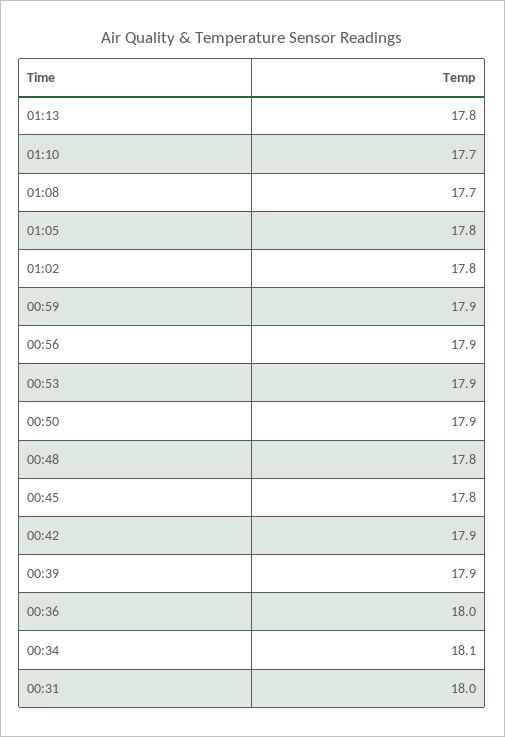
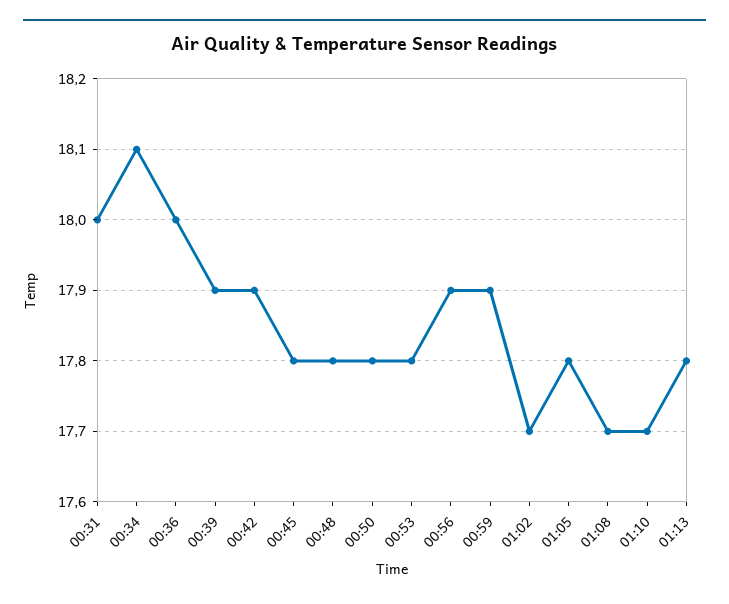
  {
    "01:13": 17.8,
    "01:10": 17.7,
    "01:08": 17.7,
    "01:05": 17.8,
-   "01:02": 17.8,
+   "01:02": 17.7,
    "00:59": 17.9,
    "00:56": 17.9,
-   "00:53": 17.9,
+   "00:53": 17.8,
-   "00:50": 17.9,
+   "00:50": 17.8,
    "00:48": 17.8,
    "00:45": 17.8,
    "00:42": 17.9,
    "00:39": 17.9,
    "00:36": 18,
    "00:34": 18.1,
    "00:31": 18
  }

